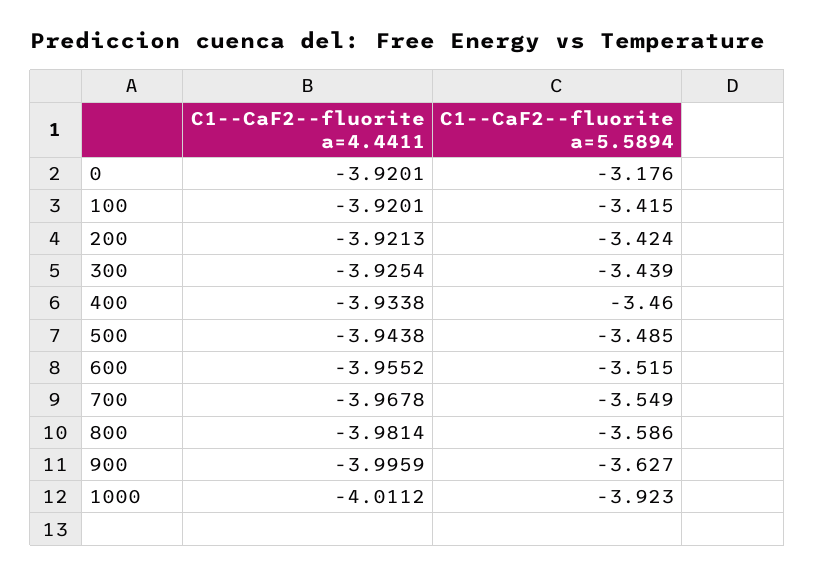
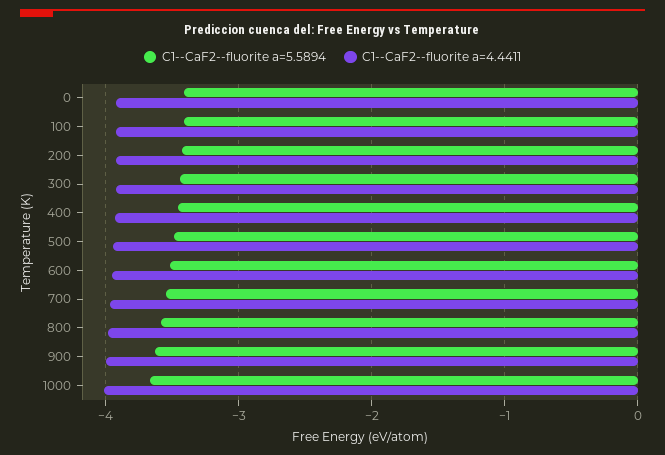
  {
    "C1--CaF2--fluorite a=4.4411": {
      "0": -3.9201,
      "100": -3.9201,
      "200": -3.9213,
      "300": -3.9254,
      "400": -3.9338,
      "500": -3.9438,
      "600": -3.9552,
      "700": -3.9678,
      "800": -3.9814,
      "900": -3.9959,
      "1000": -4.0112
    },
    "C1--CaF2--fluorite a=5.5894": {
-     "0": -3.176,
+     "0": -3.4,
      "100": -3.415,
      "200": -3.424,
      "300": -3.439,
      "400": -3.46,
      "500": -3.485,
      "600": -3.515,
      "700": -3.549,
      "800": -3.586,
      "900": -3.627,
-     "1000": -3.923
+     "1000": -3.7
    }
  }

